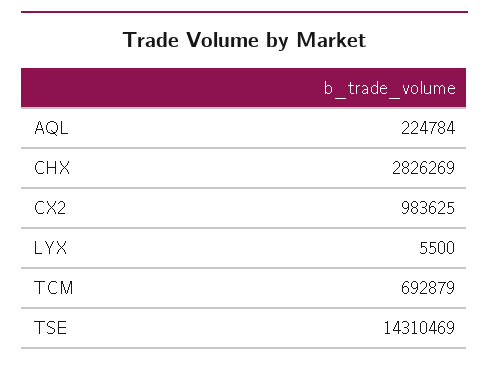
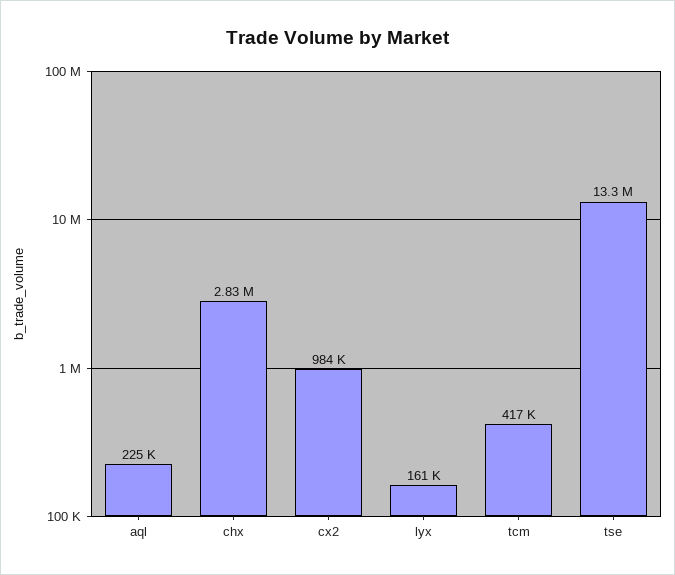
  {
    "AQL": 224784,
    "CHX": 2826269,
    "CX2": 983625,
-   "LYX": 5500,
+   "LYX": 161000,
-   "TCM": 692879,
+   "TCM": 417000,
-   "TSE": 14310469
+   "TSE": 13300000
  }

